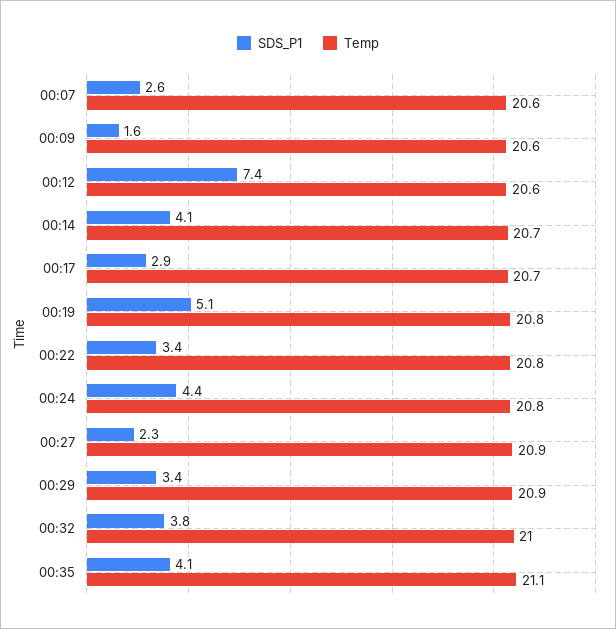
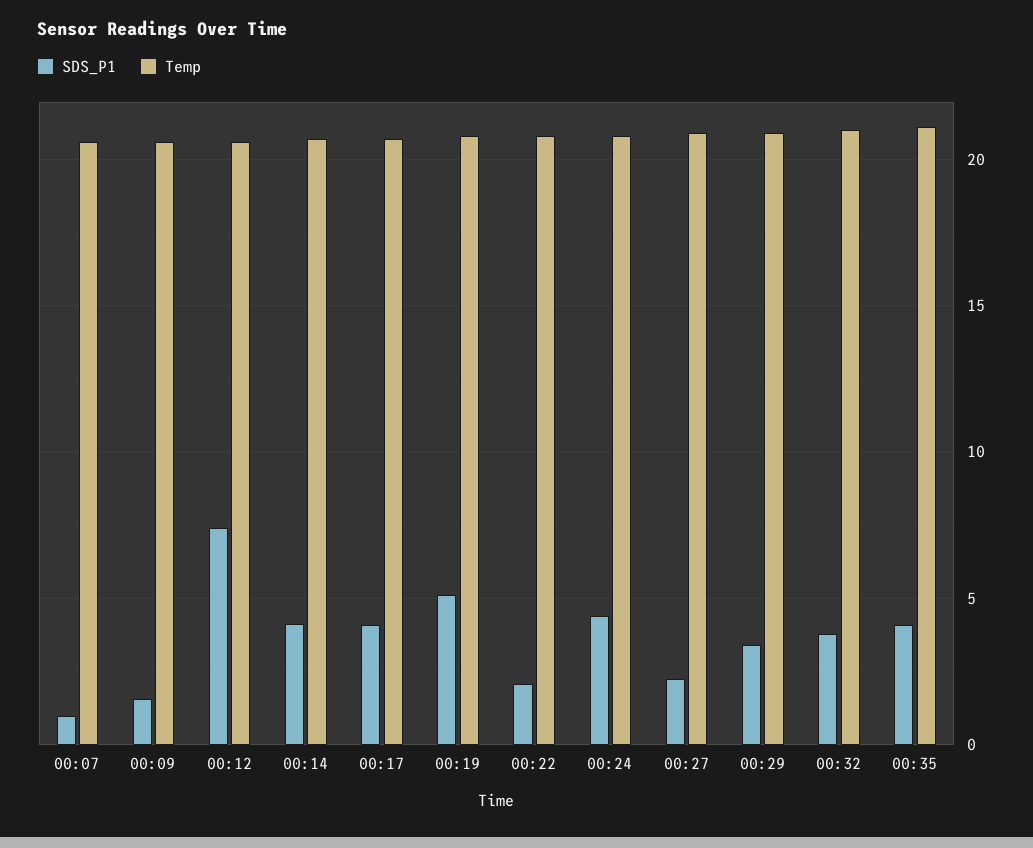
  {
    "SDS_P1": {
-     "00:07": 2.6,
+     "00:07": 1,
      "00:09": 1.6,
      "00:12": 7.4,
      "00:14": 4.1,
-     "00:17": 2.9,
+     "00:17": 4,
      "00:19": 5.1,
-     "00:22": 3.4,
+     "00:22": 2,
      "00:24": 4.4,
      "00:27": 2.3,
      "00:29": 3.4,
      "00:32": 3.8,
      "00:35": 4.1
    },
    "Temp": {
      "00:07": 20.6,
      "00:09": 20.6,
      "00:12": 20.6,
      "00:14": 20.7,
      "00:17": 20.7,
      "00:19": 20.8,
      "00:22": 20.8,
      "00:24": 20.8,
      "00:27": 20.9,
      "00:29": 20.9,
      "00:32": 21,
      "00:35": 21.1
    }
  }

